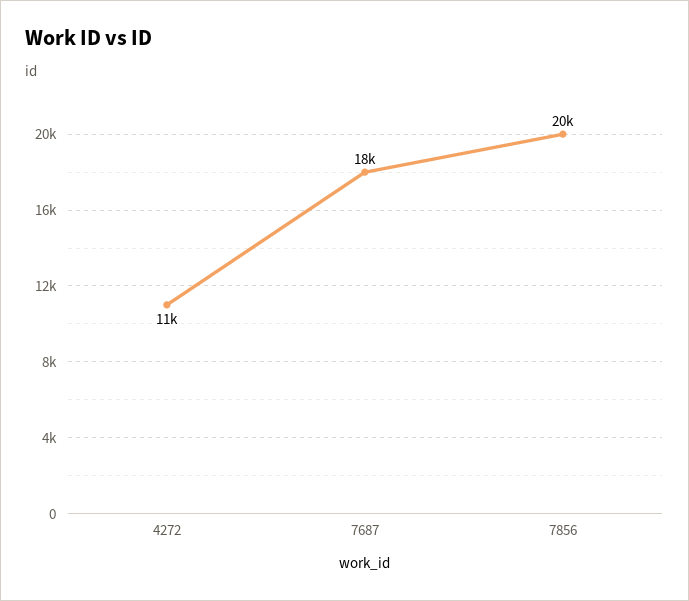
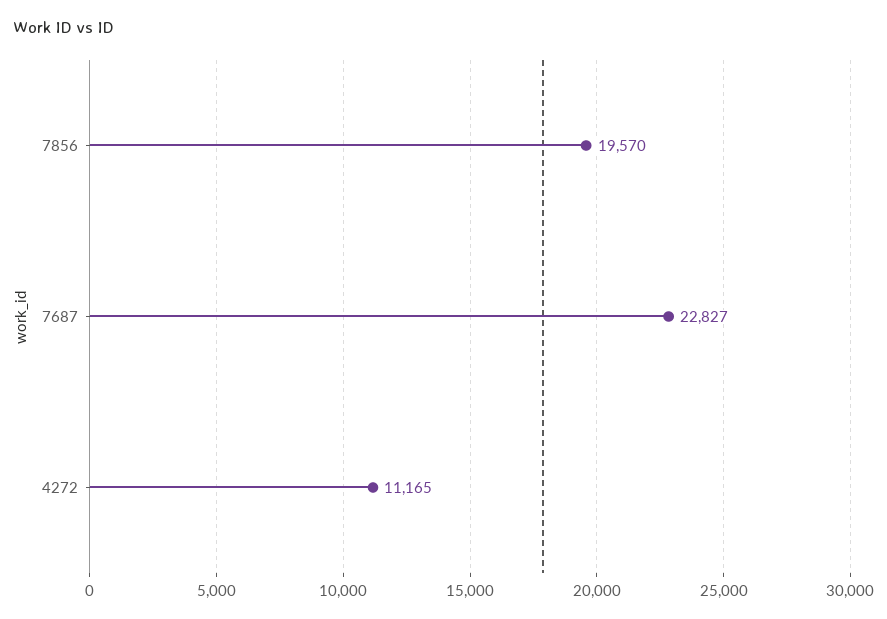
  {
    "4272": 11165,
-   "7687": 18000,
+   "7687": 22827,
    "7856": 19570
  }

